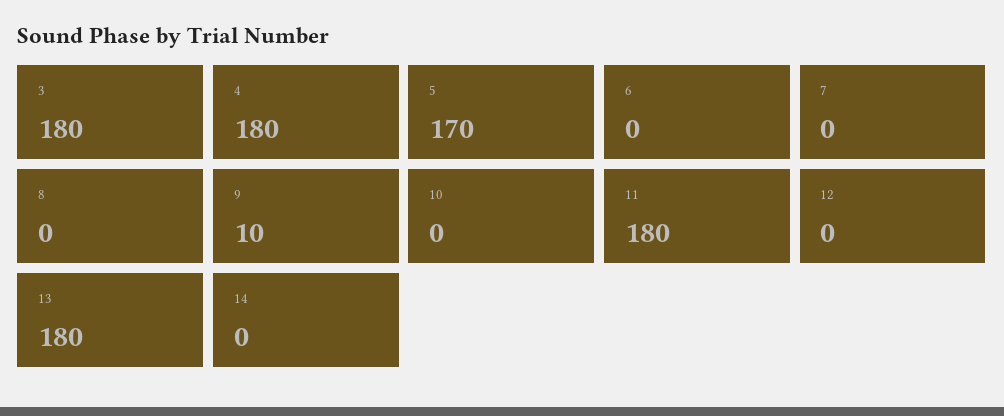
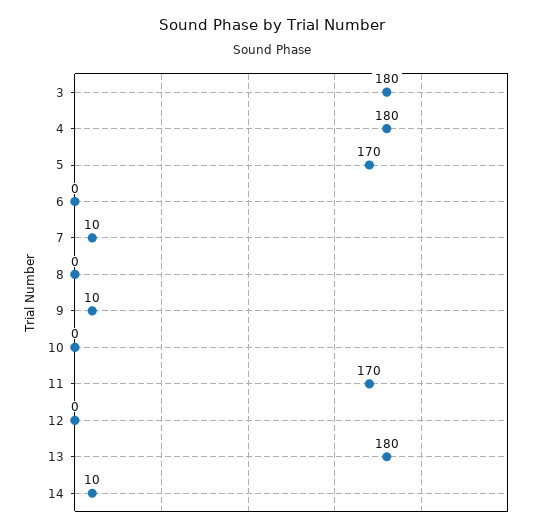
  {
    "3": 180,
    "4": 180,
    "5": 170,
    "6": 0,
-   "7": 0,
+   "7": 10,
    "8": 0,
    "9": 10,
    "10": 0,
-   "11": 180,
+   "11": 170,
    "12": 0,
    "13": 180,
-   "14": 0
+   "14": 10
  }

